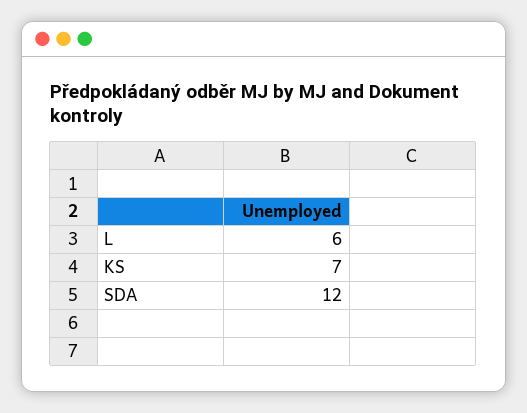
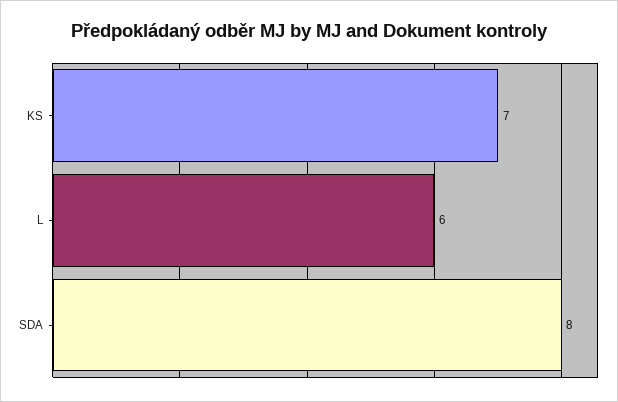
  {
    "L": 6,
    "KS": 7,
-   "SDA": 12
+   "SDA": 8
  }

